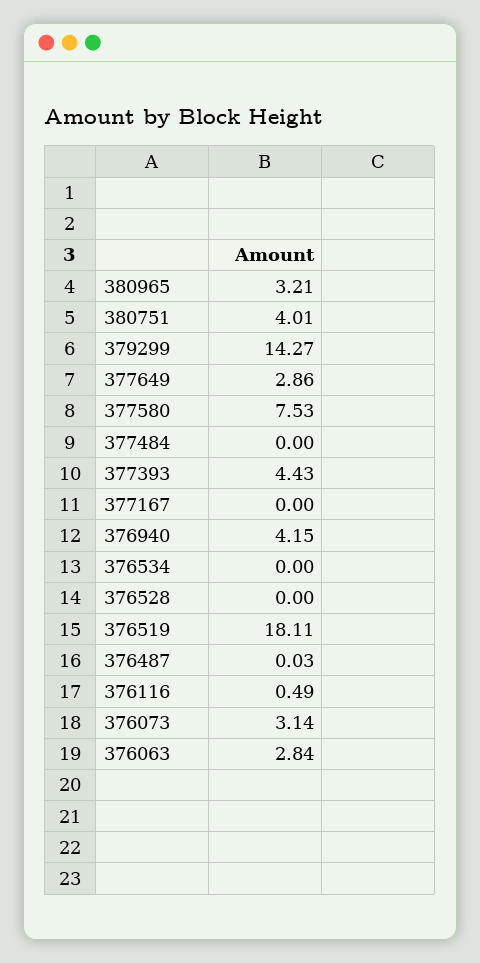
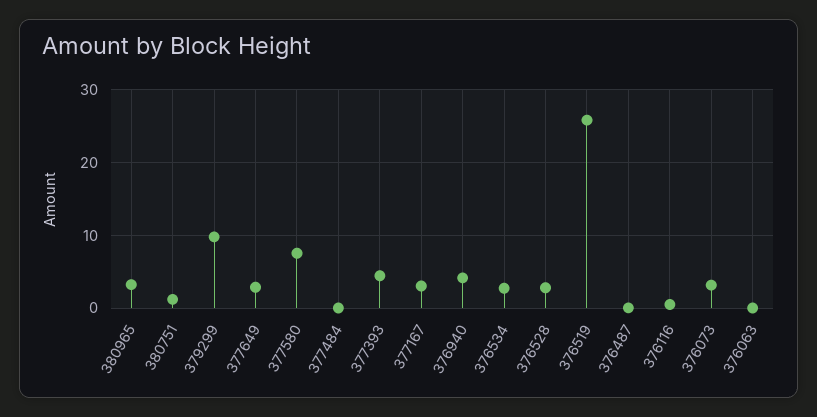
  {
    "380965": 3.21,
-   "380751": 4.01,
+   "380751": 1,
-   "379299": 14.27,
+   "379299": 10,
    "377649": 2.86,
    "377580": 7.53,
    "377484": 0,
    "377393": 4.43,
-   "377167": 0,
+   "377167": 3,
    "376940": 4.15,
-   "376534": 0,
+   "376534": 3,
-   "376528": 0,
+   "376528": 3,
-   "376519": 18.11,
+   "376519": 26,
    "376487": 0.03,
    "376116": 0.49,
    "376073": 3.14,
-   "376063": 2.84
+   "376063": 0
  }

